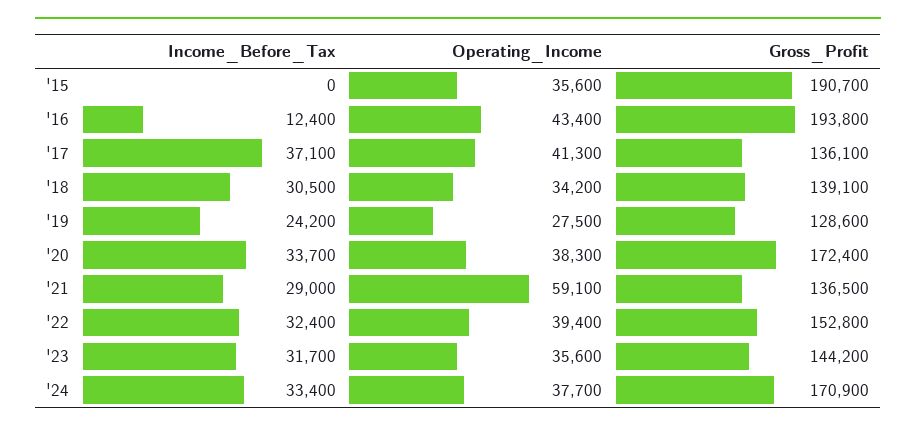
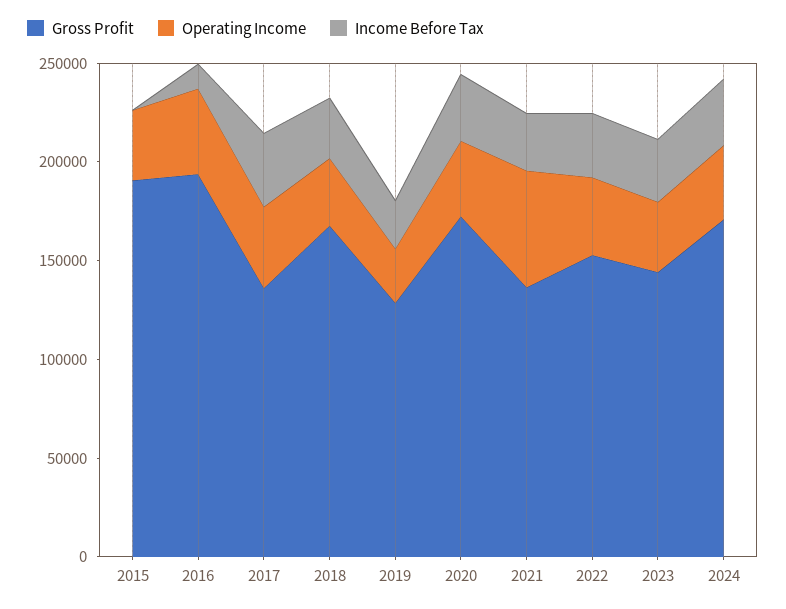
  {
    "Income_Before_Tax": {
      "'15": 0,
      "'16": 12400,
      "'17": 37100,
      "'18": 30500,
      "'19": 24200,
      "'20": 33700,
      "'21": 29000,
      "'22": 32400,
      "'23": 31700,
      "'24": 33400
    },
    "Operating_Income": {
      "'15": 35600,
      "'16": 43400,
      "'17": 41300,
      "'18": 34200,
      "'19": 27500,
      "'20": 38300,
      "'21": 59100,
      "'22": 39400,
      "'23": 35600,
      "'24": 37700
    },
    "Gross_Profit": {
      "'15": 190700,
      "'16": 193800,
      "'17": 136100,
-     "'18": 139100,
+     "'18": 170000,
      "'19": 128600,
      "'20": 172400,
      "'21": 136500,
      "'22": 152800,
      "'23": 144200,
      "'24": 170900
    }
  }

